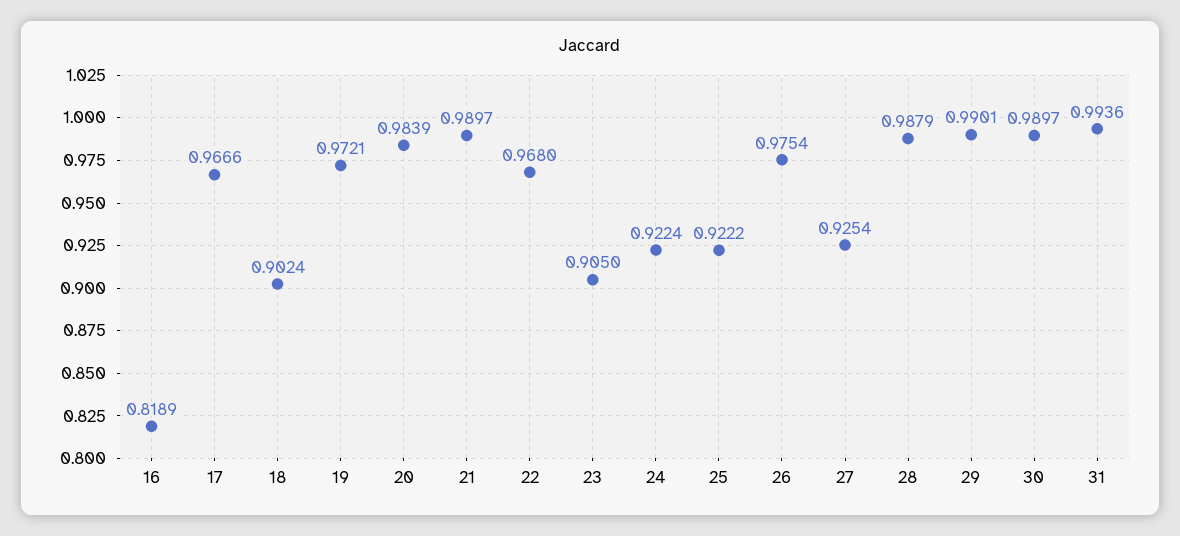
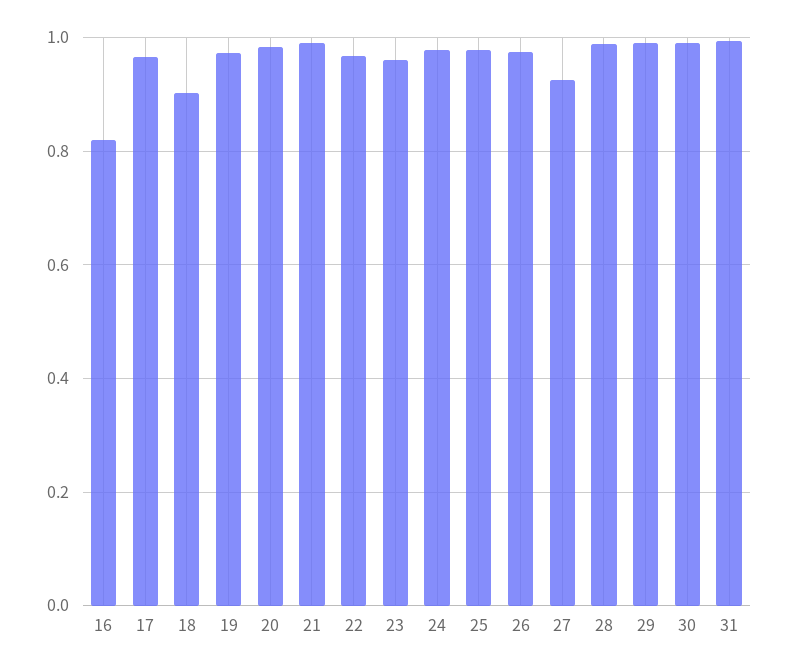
  {
    "16": 0.8189,
    "17": 0.9666,
    "18": 0.9024,
    "19": 0.9721,
    "20": 0.9839,
    "21": 0.9897,
    "22": 0.968,
-   "23": 0.905,
+   "23": 0.96,
-   "24": 0.9224,
+   "24": 0.98,
-   "25": 0.9222,
+   "25": 0.98,
    "26": 0.9754,
    "27": 0.9254,
    "28": 0.9879,
    "29": 0.9901,
    "30": 0.9897,
    "31": 0.9936
  }

